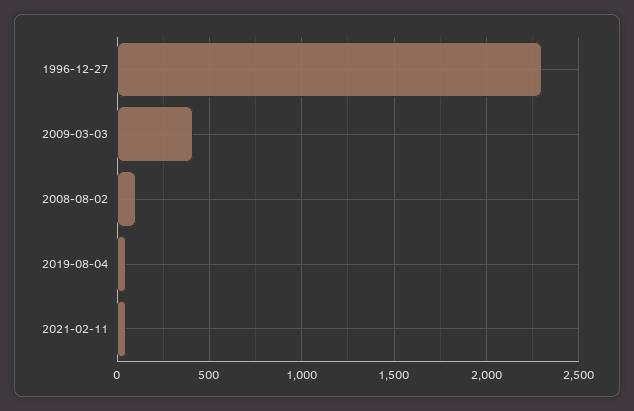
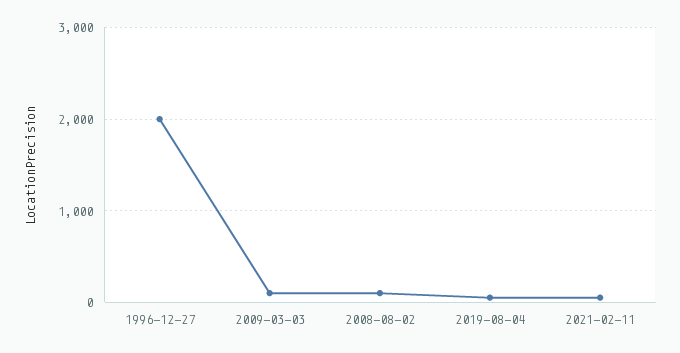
  {
-   "1996-12-27": 2300,
+   "1996-12-27": 2000,
-   "2009-03-03": 400,
+   "2009-03-03": 100,
    "2008-08-02": 100,
    "2019-08-04": 50,
    "2021-02-11": 50
  }

